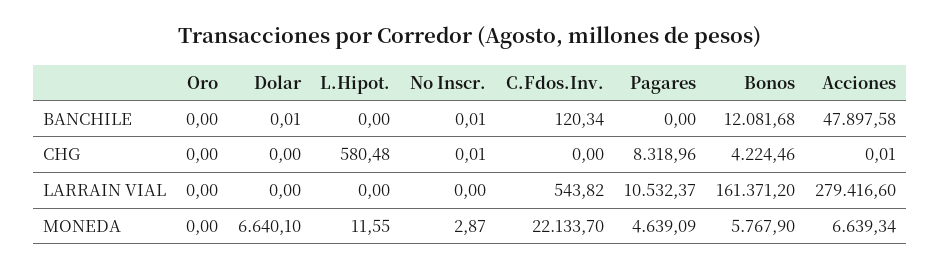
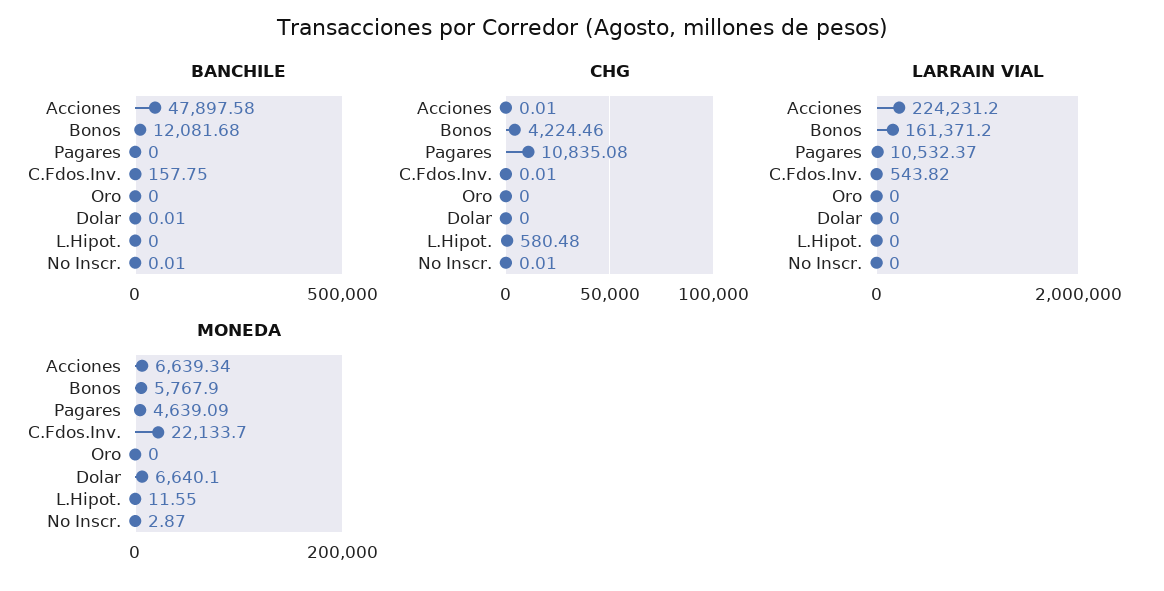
  {
    "BANCHILE": {
      "Oro": 0,
      "Dolar": 0.01,
      "L.Hipot.": 0,
      "No Inscr.": 0.01,
-     "C.Fdos.Inv.": 120.34,
+     "C.Fdos.Inv.": 157.75,
      "Pagares": 0,
      "Bonos": 12081.68,
      "Acciones": 47897.58
    },
    "CHG": {
      "Oro": 0,
      "Dolar": 0,
      "L.Hipot.": 580.48,
      "No Inscr.": 0.01,
-     "C.Fdos.Inv.": 0,
+     "C.Fdos.Inv.": 0.01,
-     "Pagares": 8318.96,
+     "Pagares": 10835.08,
      "Bonos": 4224.46,
      "Acciones": 0.01
    },
    "LARRAIN VIAL": {
      "Oro": 0,
      "Dolar": 0,
      "L.Hipot.": 0,
      "No Inscr.": 0,
      "C.Fdos.Inv.": 543.82,
      "Pagares": 10532.37,
      "Bonos": 161371.2,
-     "Acciones": 279416.6
+     "Acciones": 224231.2
    },
    "MONEDA": {
      "Oro": 0,
      "Dolar": 6640.1,
      "L.Hipot.": 11.55,
      "No Inscr.": 2.87,
      "C.Fdos.Inv.": 22133.7,
      "Pagares": 4639.09,
      "Bonos": 5767.9,
      "Acciones": 6639.34
    }
  }

